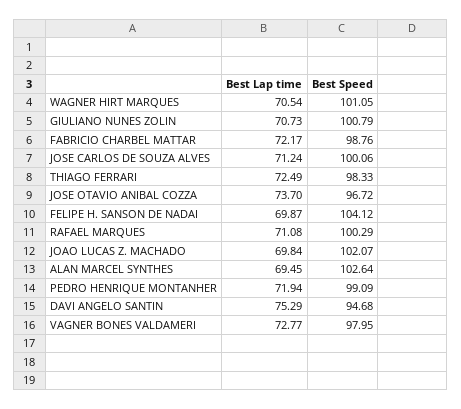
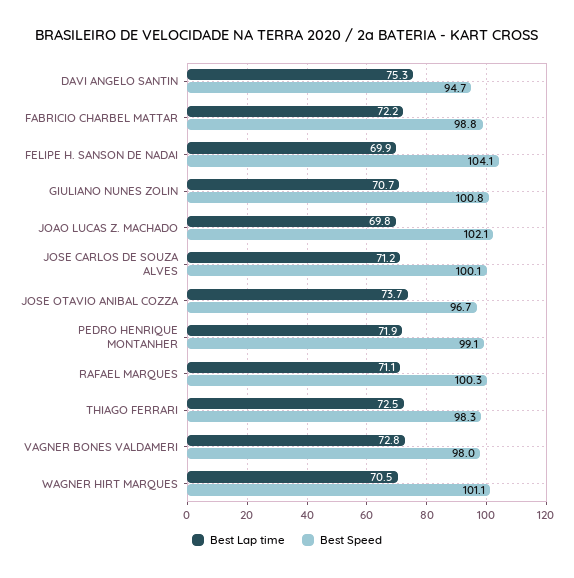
  {
    "Best Lap time": {
      "WAGNER HIRT MARQUES": 70.54,
      "GIULIANO NUNES ZOLIN": 70.73,
      "FABRICIO CHARBEL MATTAR": 72.17,
      "JOSE CARLOS DE SOUZA ALVES": 71.24,
      "THIAGO FERRARI": 72.49,
      "JOSE OTAVIO ANIBAL COZZA": 73.7,
      "FELIPE H. SANSON DE NADAI": 69.87,
      "RAFAEL MARQUES": 71.08,
      "JOAO LUCAS Z. MACHADO": 69.84,
-     "ALAN MARCEL SYNTHES": 69.45,
      "PEDRO HENRIQUE MONTANHER": 71.94,
      "DAVI ANGELO SANTIN": 75.29,
      "VAGNER BONES VALDAMERI": 72.77
    },
    "Best Speed": {
      "WAGNER HIRT MARQUES": 101.05,
      "GIULIANO NUNES ZOLIN": 100.79,
      "FABRICIO CHARBEL MATTAR": 98.76,
      "JOSE CARLOS DE SOUZA ALVES": 100.06,
      "THIAGO FERRARI": 98.33,
      "JOSE OTAVIO ANIBAL COZZA": 96.72,
      "FELIPE H. SANSON DE NADAI": 104.12,
      "RAFAEL MARQUES": 100.29,
      "JOAO LUCAS Z. MACHADO": 102.07,
-     "ALAN MARCEL SYNTHES": 102.64,
      "PEDRO HENRIQUE MONTANHER": 99.09,
      "DAVI ANGELO SANTIN": 94.68,
      "VAGNER BONES VALDAMERI": 97.95
    }
  }

